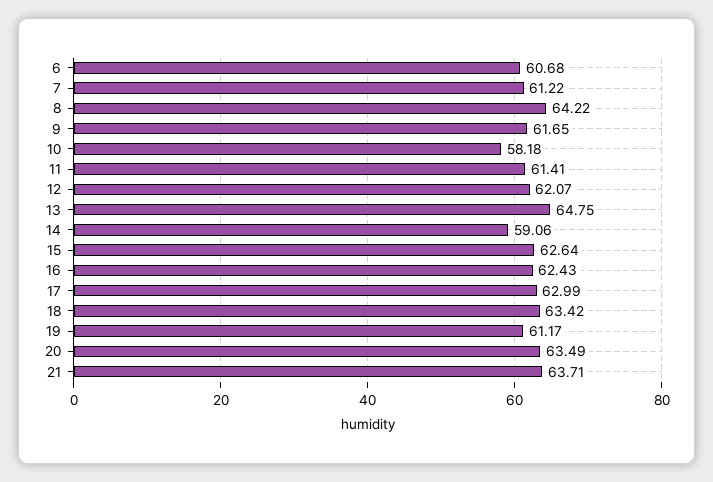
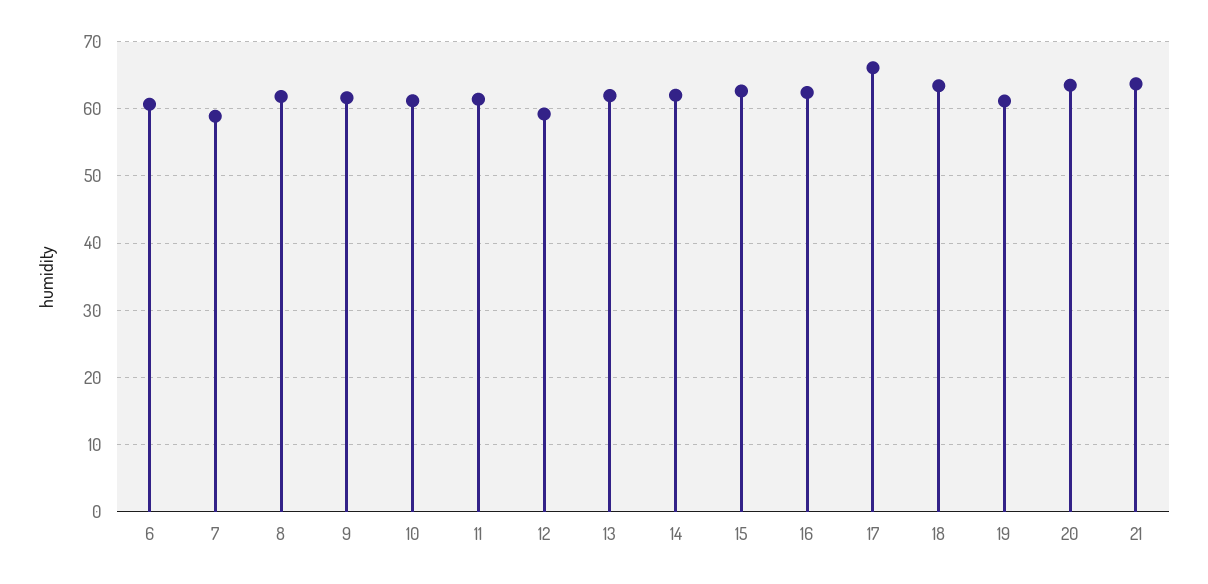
  {
    "6": 60.68,
-   "7": 61.22,
+   "7": 59,
-   "8": 64.22,
+   "8": 62,
    "9": 61.65,
-   "10": 58.18,
+   "10": 61,
    "11": 61.41,
-   "12": 62.07,
+   "12": 59,
-   "13": 64.75,
+   "13": 62,
-   "14": 59.06,
+   "14": 62,
    "15": 62.64,
    "16": 62.43,
-   "17": 62.99,
+   "17": 66,
    "18": 63.42,
    "19": 61.17,
    "20": 63.49,
    "21": 63.71
  }

